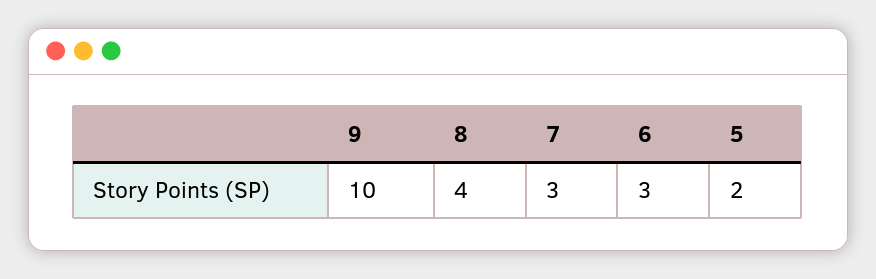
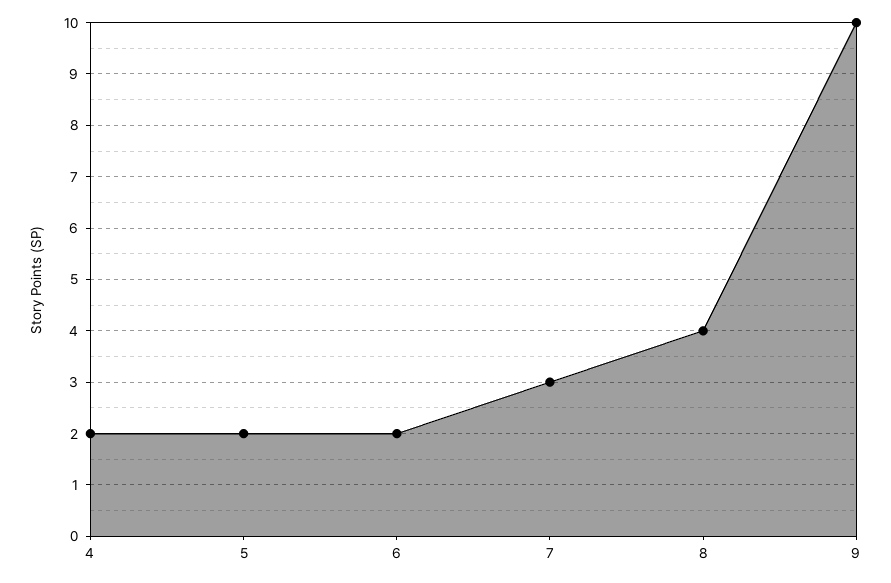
  {
    "9": 10,
    "8": 4,
    "7": 3,
-   "6": 3,
+   "6": 2,
-   "5": 2
+   "5": 2,
+   "4": 2
  }

